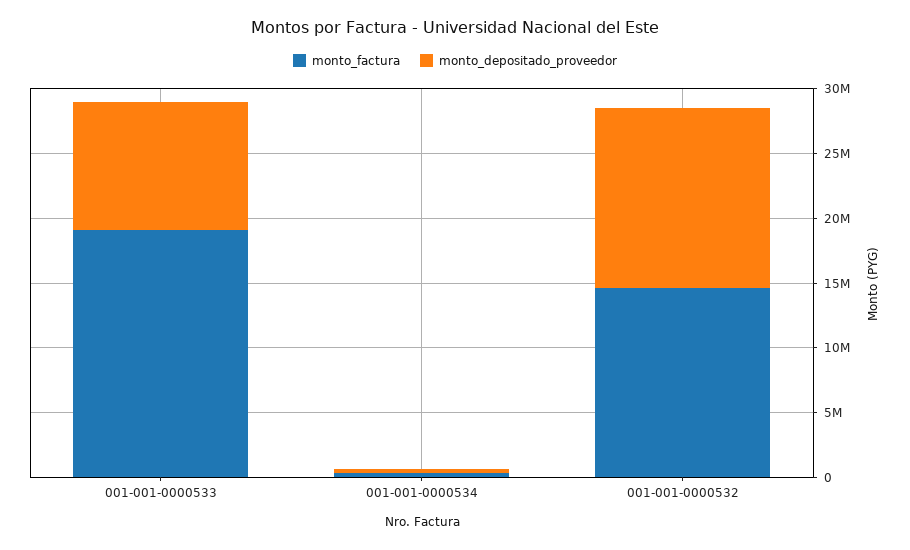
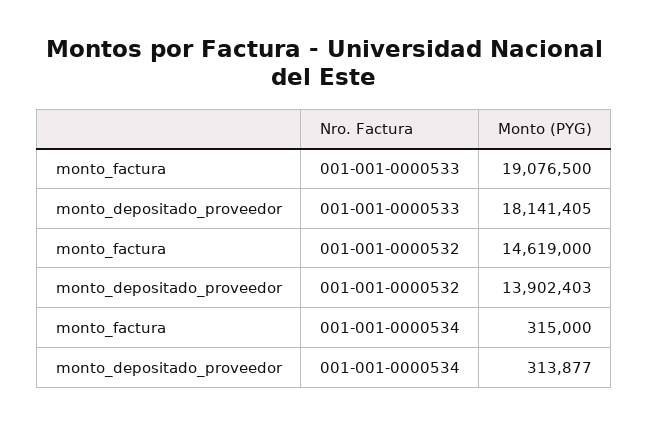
  {
    "monto_factura": {
      "001-001-0000533": 19076500,
      "001-001-0000534": 315000,
      "001-001-0000532": 14619000
    },
    "monto_depositado_proveedor": {
-     "001-001-0000533": 10000000,
+     "001-001-0000533": 18141405,
      "001-001-0000534": 313877,
      "001-001-0000532": 13902403
    }
  }

